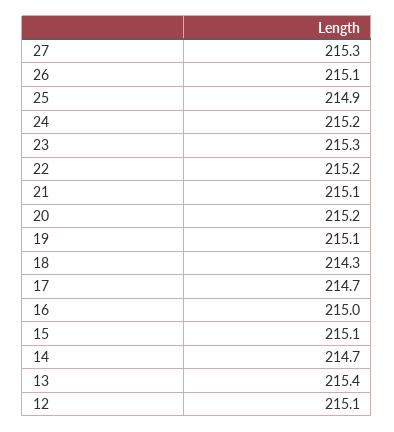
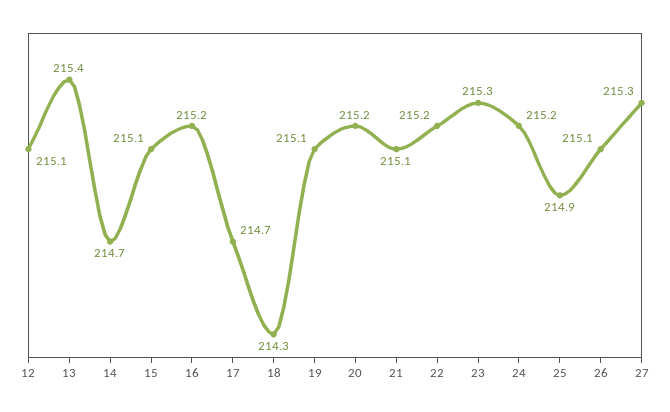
  {
    "27": 215.3,
    "26": 215.1,
    "25": 214.9,
    "24": 215.2,
    "23": 215.3,
    "22": 215.2,
    "21": 215.1,
    "20": 215.2,
    "19": 215.1,
    "18": 214.3,
    "17": 214.7,
-   "16": 215,
+   "16": 215.2,
    "15": 215.1,
    "14": 214.7,
    "13": 215.4,
    "12": 215.1
  }

